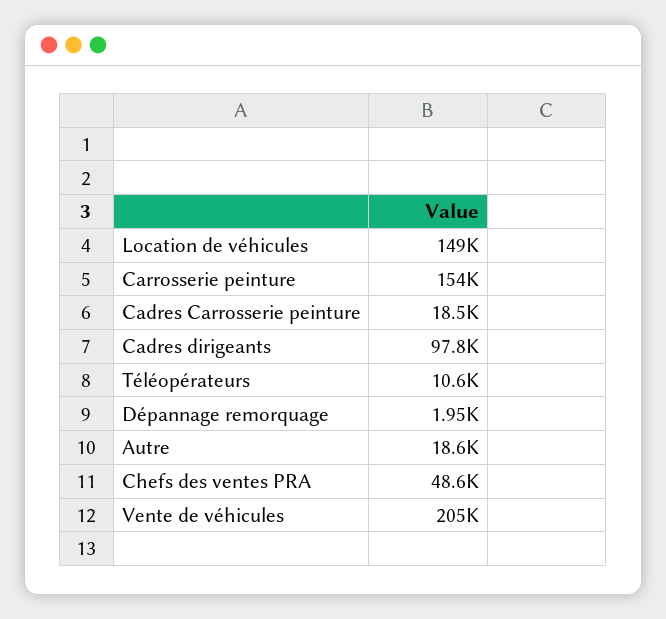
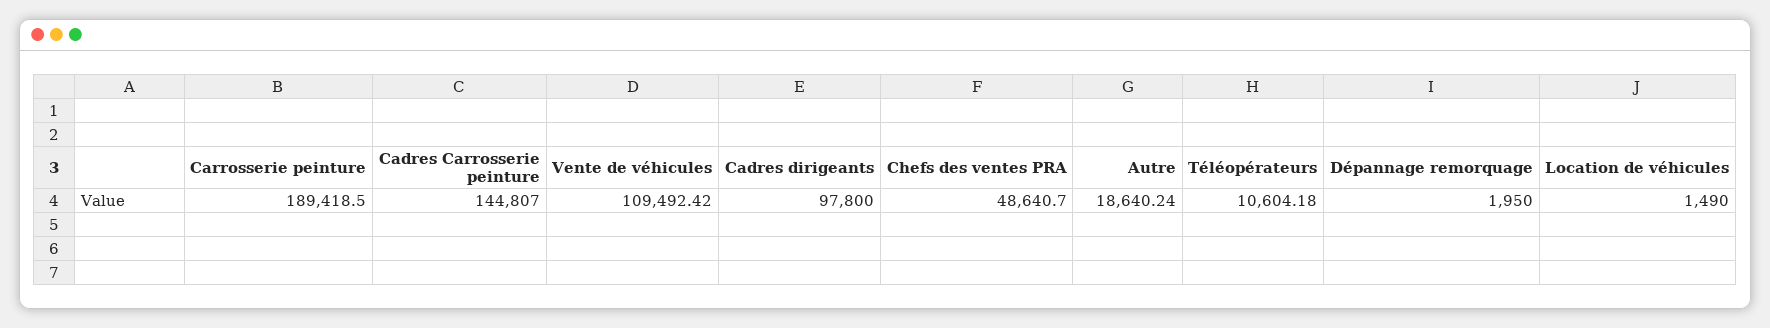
  {
-   "Location de véhicules": 149000,
+   "Location de véhicules": 1490,
-   "Carrosserie peinture": 154000,
+   "Carrosserie peinture": 189418.5,
-   "Cadres Carrosserie peinture": 18500,
+   "Cadres Carrosserie peinture": 144807,
    "Cadres dirigeants": 97800,
    "Téléopérateurs": 10604.18,
    "Dépannage remorquage": 1950,
    "Autre": 18640.24,
    "Chefs des ventes PRA": 48640.7,
-   "Vente de véhicules": 205000
+   "Vente de véhicules": 109492.42
  }

